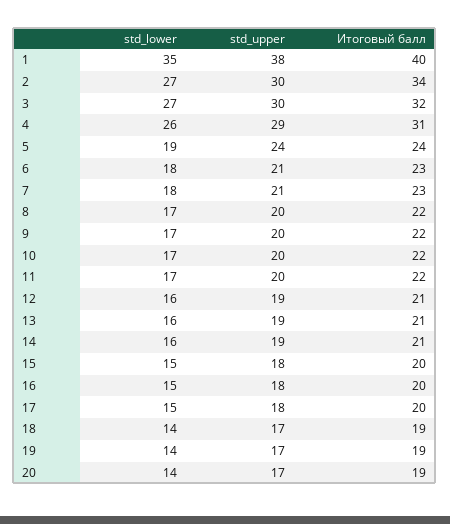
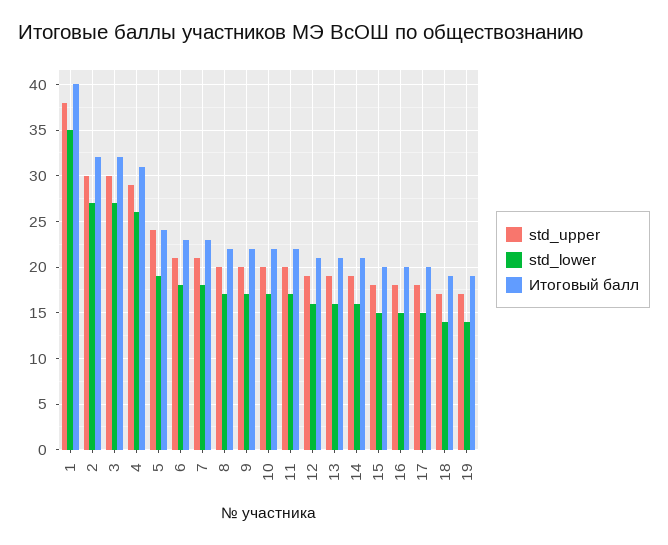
  {
    "std_lower": {
      "1": 35,
      "2": 27,
      "3": 27,
      "4": 26,
      "5": 19,
      "6": 18,
      "7": 18,
      "8": 17,
      "9": 17,
      "10": 17,
      "11": 17,
      "12": 16,
      "13": 16,
      "14": 16,
      "15": 15,
      "16": 15,
      "17": 15,
      "18": 14,
-     "19": 14,
+     "19": 14
-     "20": 14
    },
    "std_upper": {
      "1": 38,
      "2": 30,
      "3": 30,
      "4": 29,
      "5": 24,
      "6": 21,
      "7": 21,
      "8": 20,
      "9": 20,
      "10": 20,
      "11": 20,
      "12": 19,
      "13": 19,
      "14": 19,
      "15": 18,
      "16": 18,
      "17": 18,
      "18": 17,
-     "19": 17,
+     "19": 17
-     "20": 17
    },
    "Итоговый балл": {
      "1": 40,
-     "2": 34,
+     "2": 32,
      "3": 32,
      "4": 31,
      "5": 24,
      "6": 23,
      "7": 23,
      "8": 22,
      "9": 22,
      "10": 22,
      "11": 22,
      "12": 21,
      "13": 21,
      "14": 21,
      "15": 20,
      "16": 20,
      "17": 20,
      "18": 19,
-     "19": 19,
+     "19": 19
-     "20": 19
    }
  }

